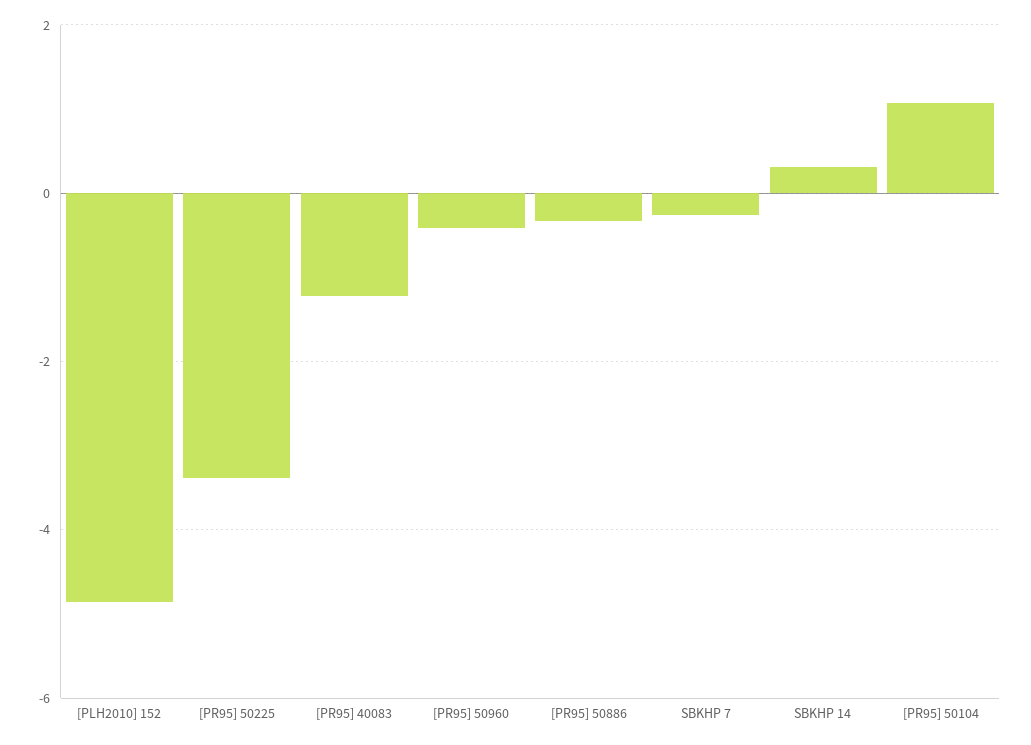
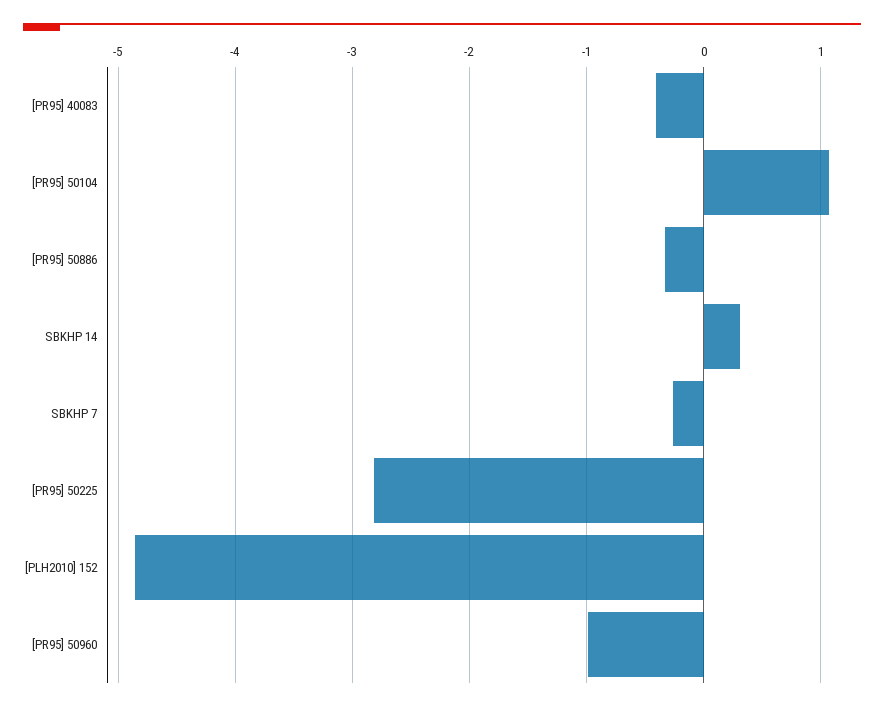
  {
    "[PLH2010] 152": -4.9,
-   "[PR95] 50225": -3.4,
+   "[PR95] 50225": -2.8,
-   "[PR95] 40083": -1.2,
+   "[PR95] 40083": -0.4,
-   "[PR95] 50960": -0.4,
+   "[PR95] 50960": -1,
    "[PR95] 50886": -0.3,
    "SBKHP 7": -0.3,
    "SBKHP 14": 0.3,
    "[PR95] 50104": 1.1
  }

